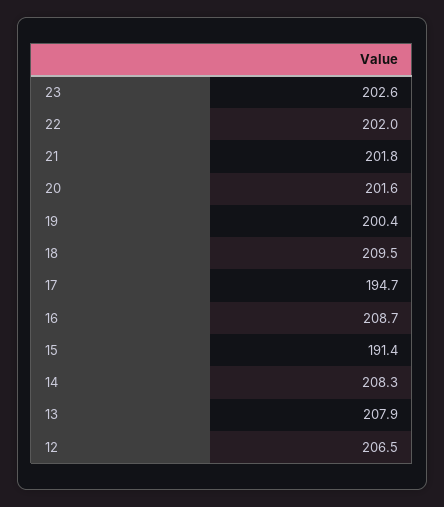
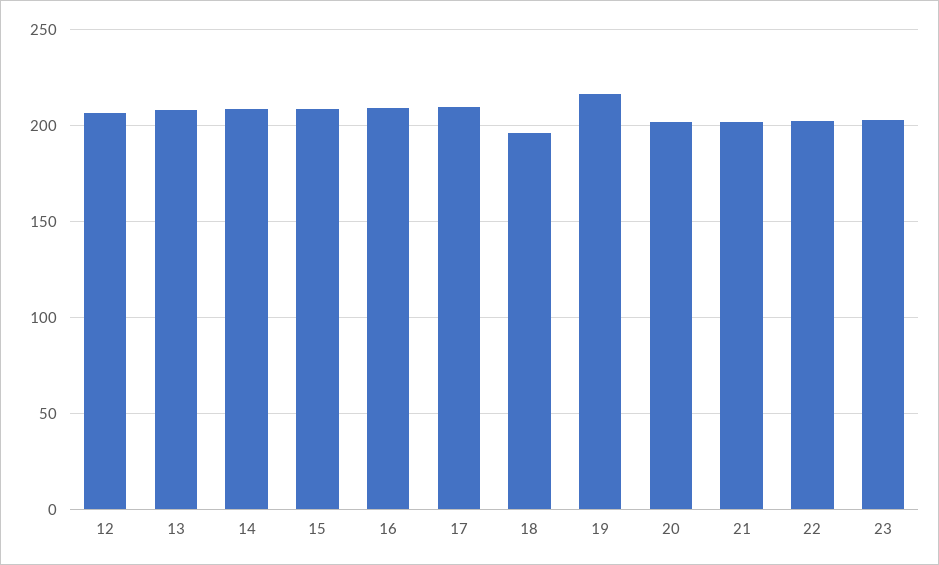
  {
    "23": 202.6,
    "22": 202,
    "21": 201.8,
    "20": 201.6,
-   "19": 200.4,
+   "19": 215,
-   "18": 209.5,
+   "18": 195,
-   "17": 194.7,
+   "17": 210,
    "16": 208.7,
-   "15": 191.4,
+   "15": 210,
    "14": 208.3,
    "13": 207.9,
    "12": 206.5
  }

